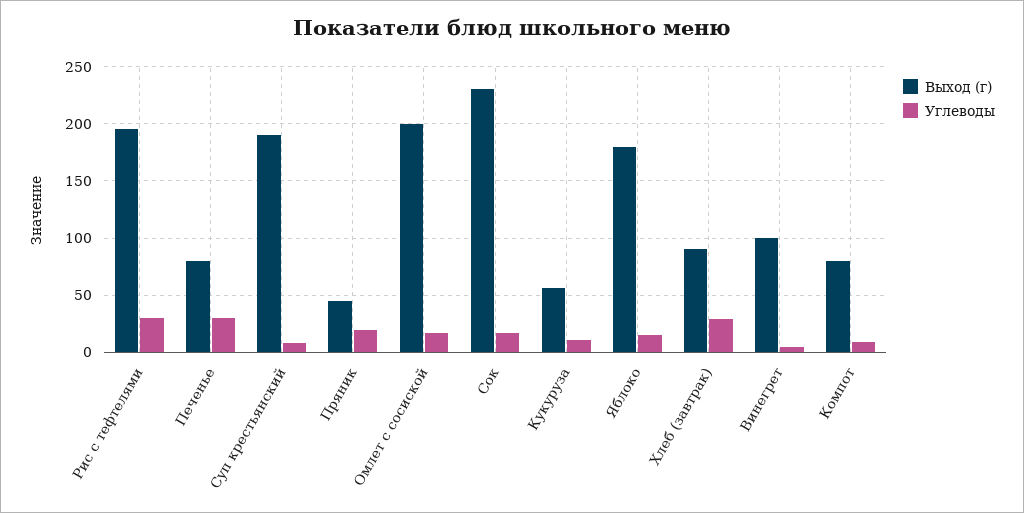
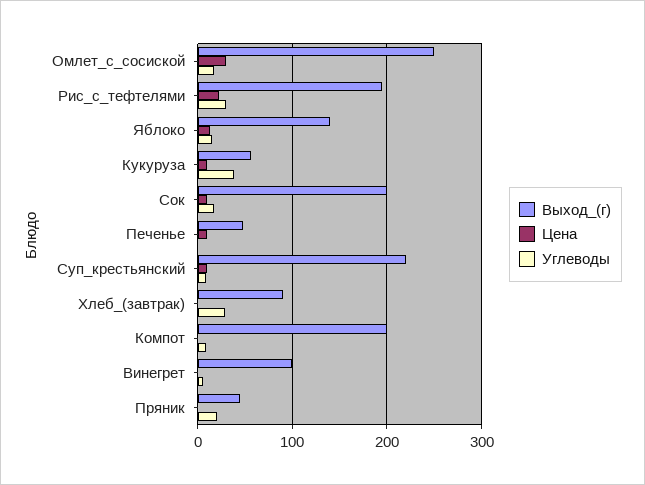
  {
    "Выход (г)": {
      "Рис с тефтелями": 200,
-     "Печенье": 80,
+     "Печенье": 50,
-     "Суп крестьянский": 190,
+     "Суп крестьянский": 220,
      "Пряник": 50,
-     "Омлет с сосиской": 200,
+     "Омлет с сосиской": 250,
-     "Сок": 230,
+     "Сок": 200,
      "Кукуруза": 60,
-     "Яблоко": 180,
+     "Яблоко": 140,
      "Хлеб (завтрак)": 90,
      "Винегрет": 100,
-     "Компот": 80
+     "Компот": 200
    },
    "Углеводы": {
      "Рис с тефтелями": 30,
-     "Печенье": 30,
+     "Печенье": 0,
      "Суп крестьянский": 10,
      "Пряник": 20,
      "Омлет с сосиской": 20,
      "Сок": 20,
-     "Кукуруза": 10,
+     "Кукуруза": 40,
      "Яблоко": 20,
      "Хлеб (завтрак)": 30,
      "Винегрет": 10,
      "Компот": 10
-   }
+   },
+   "Цена": {
+     "Омлет с сосиской": 30,
+     "Рис с тефтелями": 20,
+     "Яблоко": 10,
+     "Кукуруза": 10,
+     "Сок": 10,
+     "Печенье": 10,
+     "Суп крестьянский": 10,
+     "Хлеб (завтрак)": 0,
+     "Компот": 0,
+     "Винегрет": 0,
+     "Пряник": 0
+   }
  }

